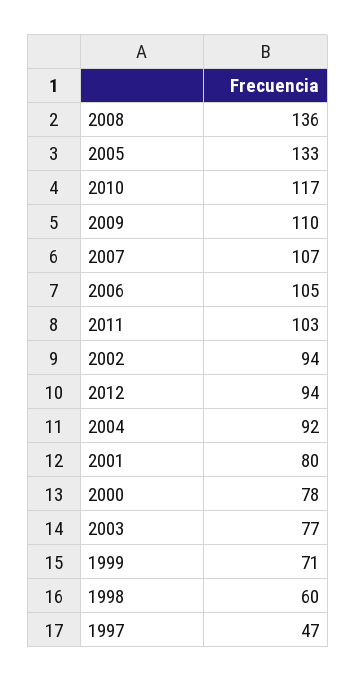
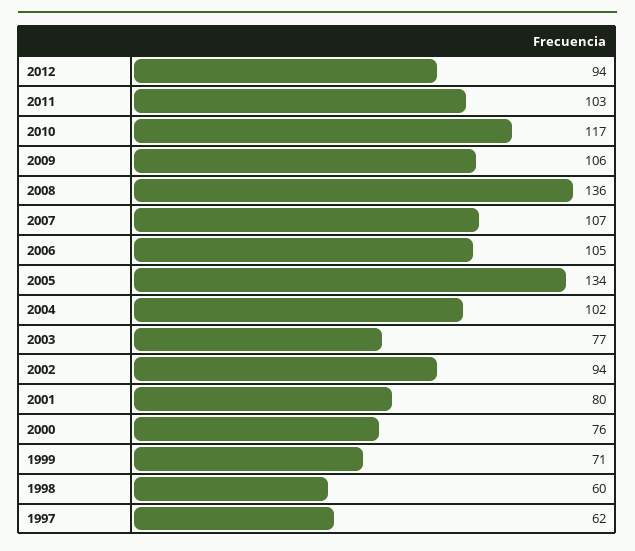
  {
    "2008": 136,
-   "2005": 133,
+   "2005": 134,
    "2010": 117,
-   "2009": 110,
+   "2009": 106,
    "2007": 107,
    "2006": 105,
    "2011": 103,
    "2002": 94,
    "2012": 94,
-   "2004": 92,
+   "2004": 102,
    "2001": 80,
-   "2000": 78,
+   "2000": 76,
    "2003": 77,
    "1999": 71,
    "1998": 60,
-   "1997": 47
+   "1997": 62
  }

